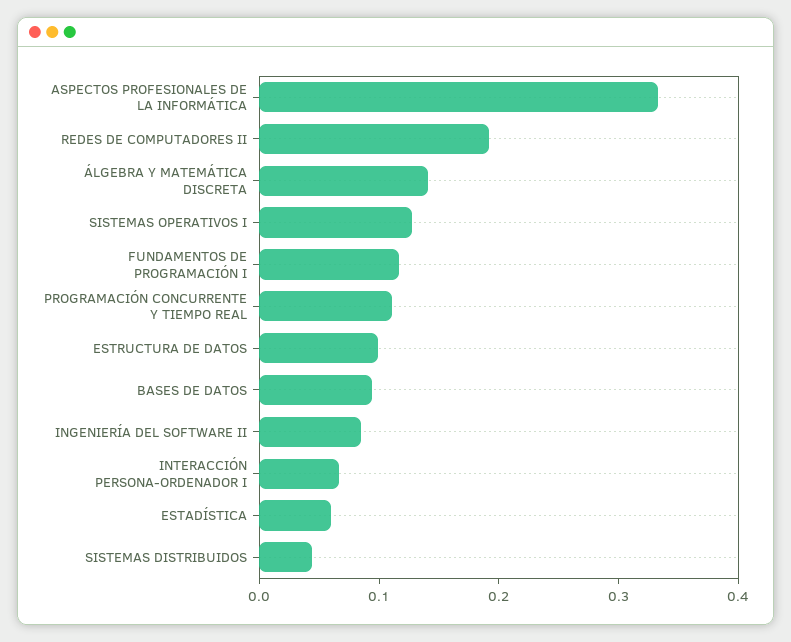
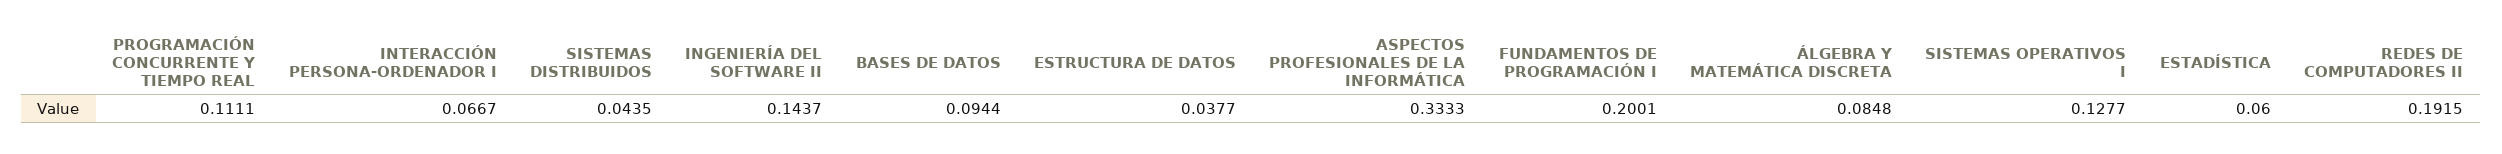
  {
    "ASPECTOS PROFESIONALES DE LA INFORMÁTICA": 0.3333,
    "REDES DE COMPUTADORES II": 0.1915,
-   "ÁLGEBRA Y MATEMÁTICA DISCRETA": 0.14,
+   "ÁLGEBRA Y MATEMÁTICA DISCRETA": 0.0848,
    "SISTEMAS OPERATIVOS I": 0.1277,
-   "FUNDAMENTOS DE PROGRAMACIÓN I": 0.12,
+   "FUNDAMENTOS DE PROGRAMACIÓN I": 0.2001,
    "PROGRAMACIÓN CONCURRENTE Y TIEMPO REAL": 0.1111,
-   "ESTRUCTURA DE DATOS": 0.1,
+   "ESTRUCTURA DE DATOS": 0.0377,
    "BASES DE DATOS": 0.0944,
-   "INGENIERÍA DEL SOFTWARE II": 0.08,
+   "INGENIERÍA DEL SOFTWARE II": 0.1437,
    "INTERACCIÓN PERSONA-ORDENADOR I": 0.0667,
    "ESTADÍSTICA": 0.06,
    "SISTEMAS DISTRIBUIDOS": 0.0435
  }

